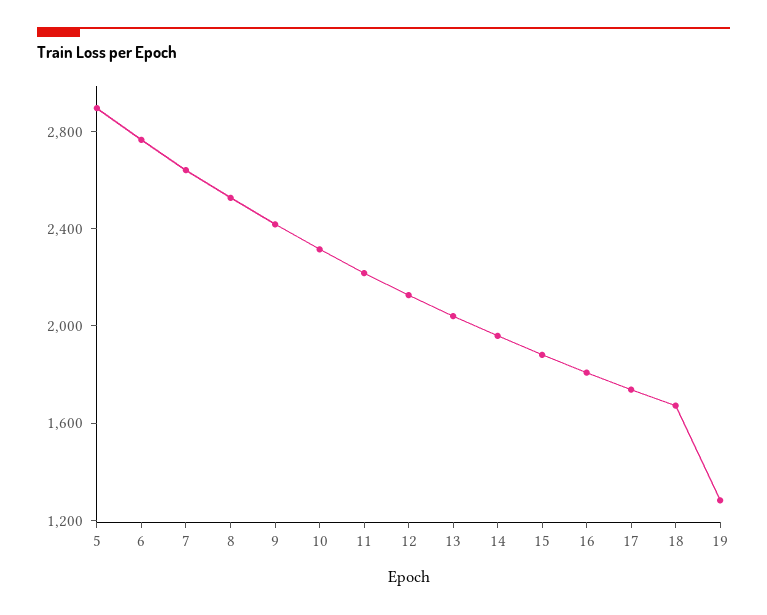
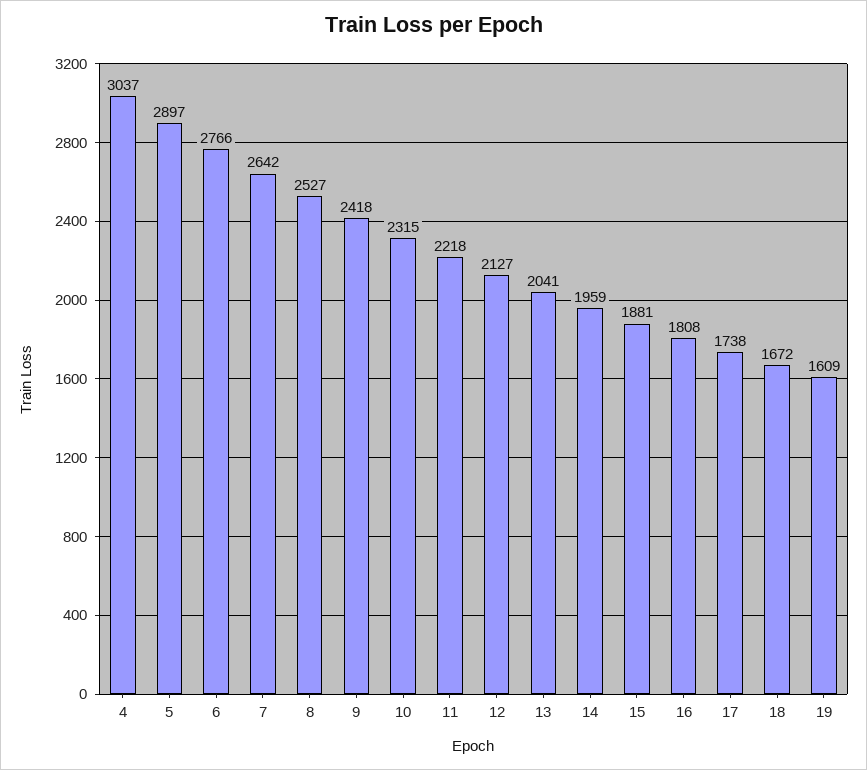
  {
    "5": 2897,
    "6": 2766,
    "7": 2642,
    "8": 2527,
    "9": 2418,
    "10": 2315,
    "11": 2218,
    "12": 2127,
    "13": 2041,
    "14": 1959,
    "15": 1881,
    "16": 1808,
    "17": 1738,
    "18": 1672,
-   "19": 1300
+   "19": 1609,
+   "4": 3037
  }

